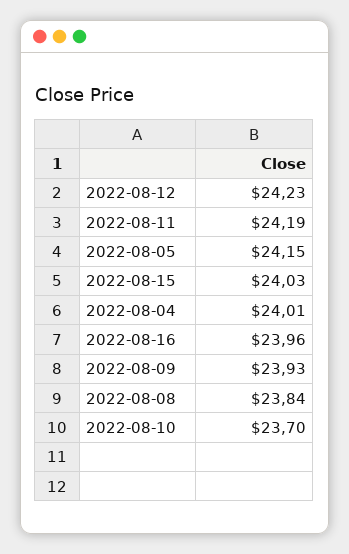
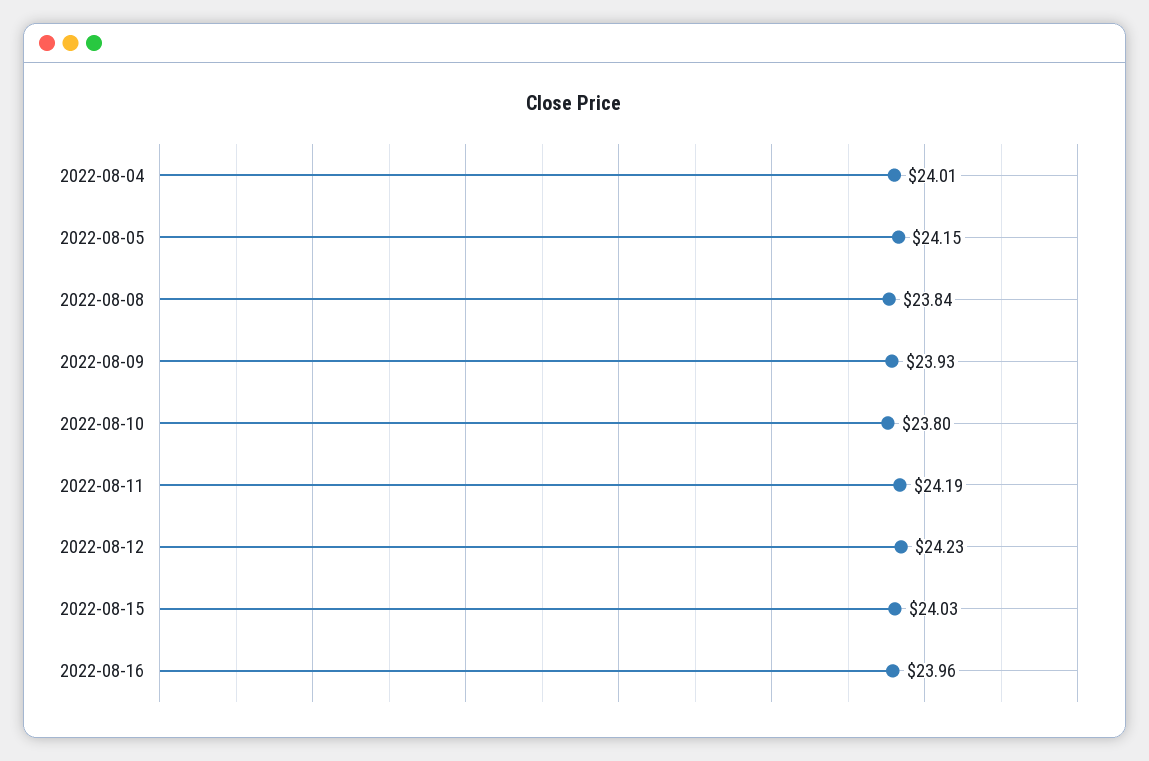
  {
    "2022-08-12": 24.23,
    "2022-08-11": 24.19,
    "2022-08-05": 24.15,
    "2022-08-15": 24.03,
    "2022-08-04": 24.01,
    "2022-08-16": 23.96,
    "2022-08-09": 23.93,
    "2022-08-08": 23.84,
-   "2022-08-10": 23.7
+   "2022-08-10": 23.8
  }

